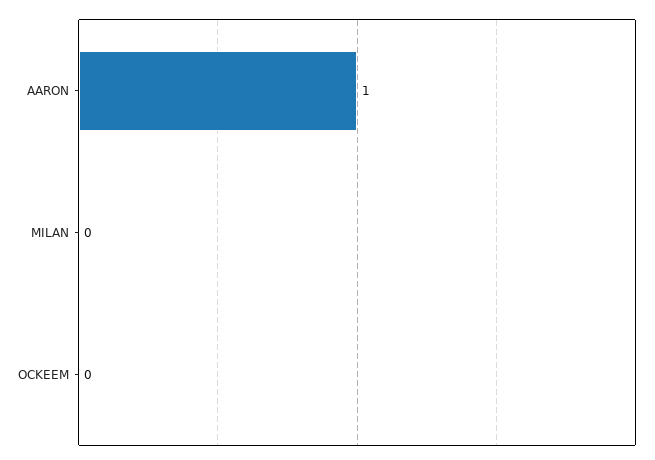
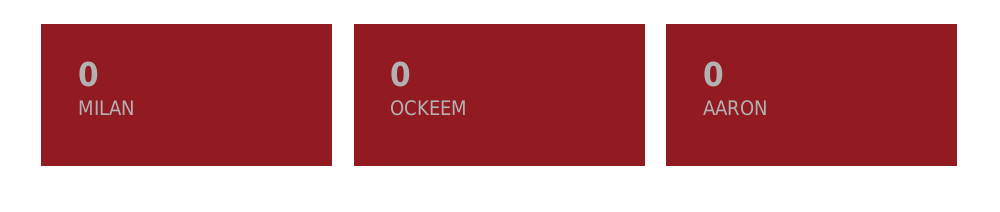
  {
-   "AARON": 1,
+   "AARON": 0,
    "MILAN": 0,
    "OCKEEM": 0
  }

